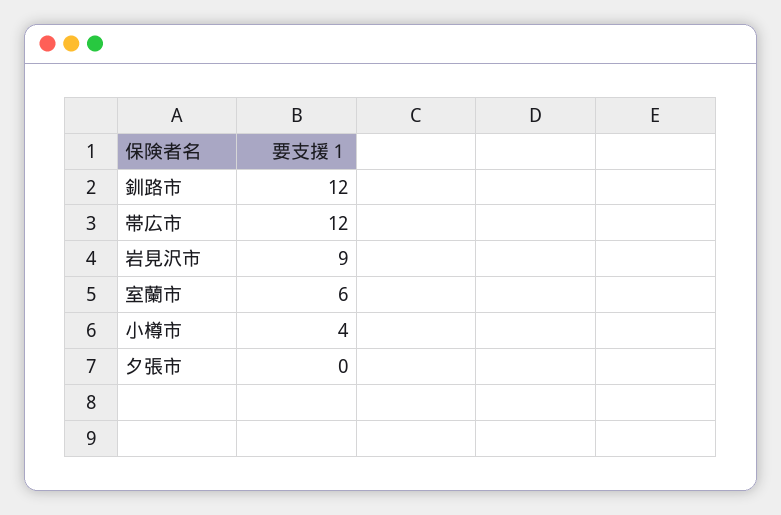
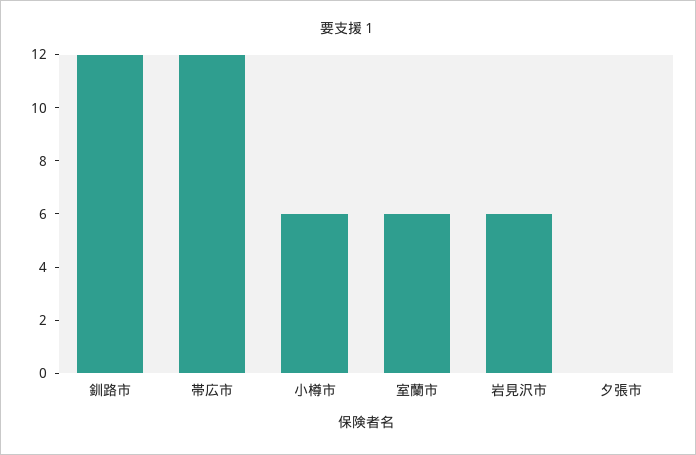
  {
    "釧路市": 12,
    "帯広市": 12,
-   "岩見沢市": 9,
+   "岩見沢市": 6,
    "室蘭市": 6,
-   "小樽市": 4,
+   "小樽市": 6,
    "夕張市": 0
  }

